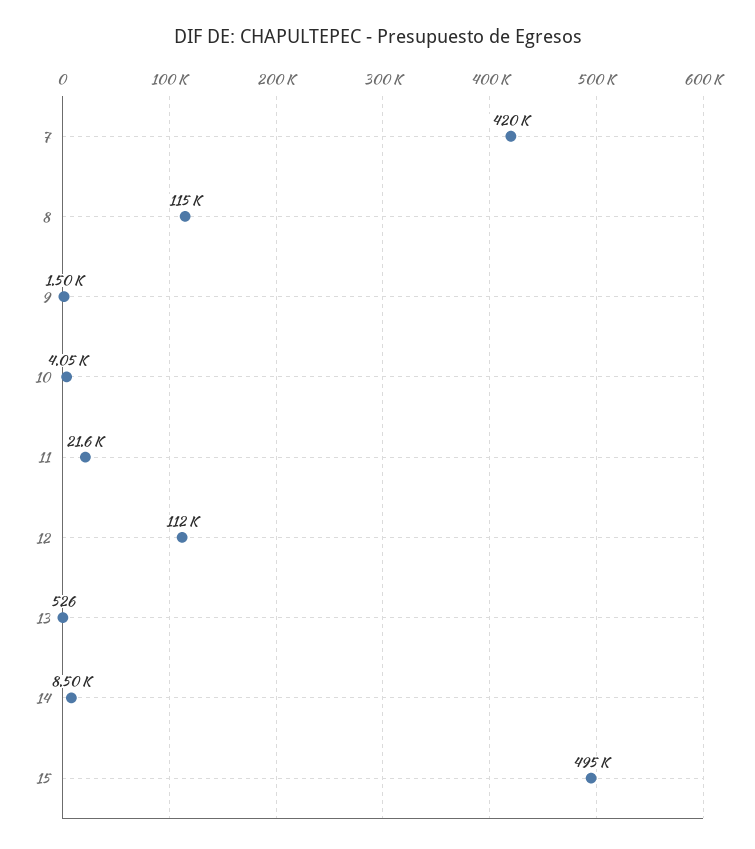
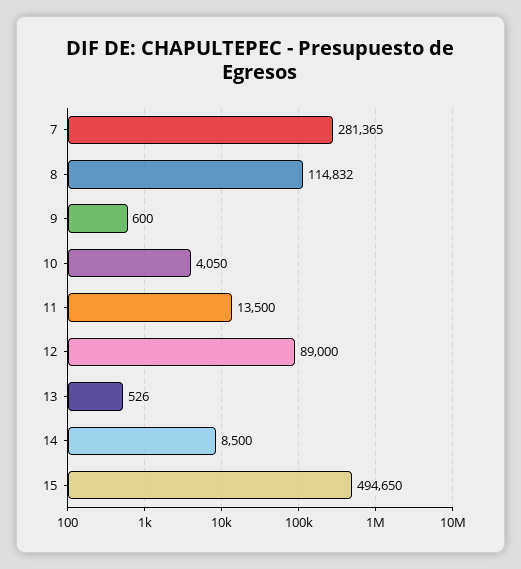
  {
-   "7": 420000,
+   "7": 281365,
    "8": 114832,
-   "9": 1500,
+   "9": 600,
    "10": 4050,
-   "11": 21600,
+   "11": 13500,
-   "12": 112000,
+   "12": 89000,
    "13": 526,
    "14": 8500,
    "15": 494650
  }

